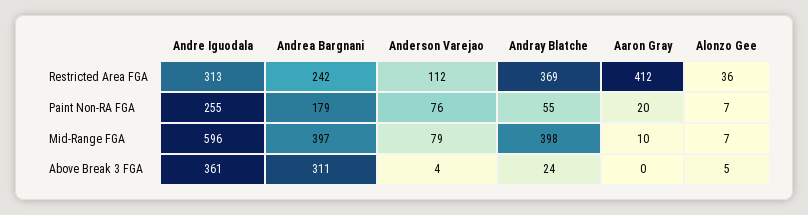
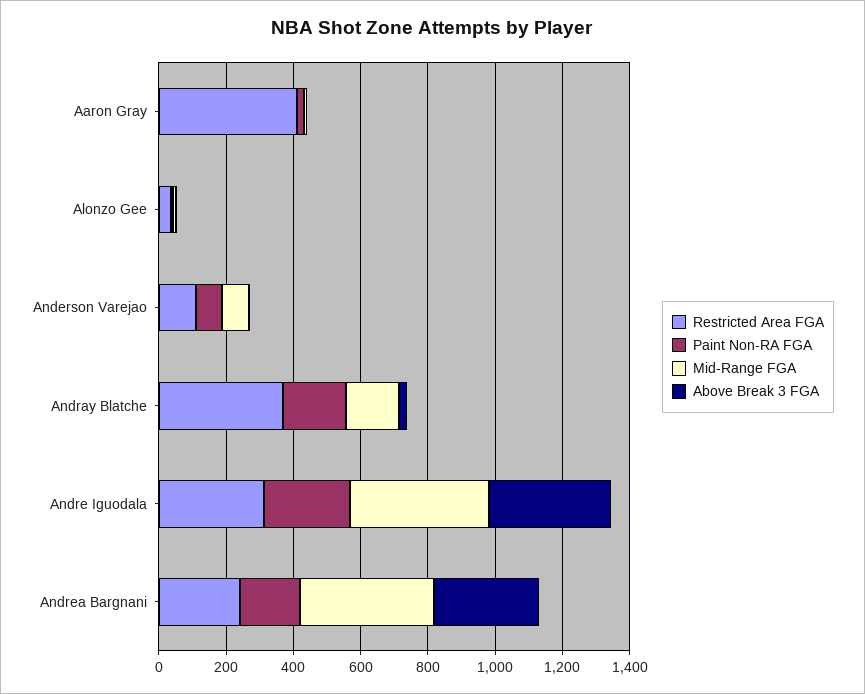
  {
    "Restricted Area FGA": {
      "Andre Iguodala": 313,
      "Andrea Bargnani": 242,
      "Anderson Varejao": 112,
      "Andray Blatche": 369,
      "Aaron Gray": 412,
      "Alonzo Gee": 36
    },
    "Paint Non-RA FGA": {
      "Andre Iguodala": 255,
      "Andrea Bargnani": 179,
      "Anderson Varejao": 76,
-     "Andray Blatche": 55,
+     "Andray Blatche": 200,
      "Aaron Gray": 20,
      "Alonzo Gee": 7
    },
    "Mid-Range FGA": {
-     "Andre Iguodala": 596,
+     "Andre Iguodala": 400,
      "Andrea Bargnani": 397,
      "Anderson Varejao": 79,
-     "Andray Blatche": 398,
+     "Andray Blatche": 150,
      "Aaron Gray": 10,
      "Alonzo Gee": 7
    },
    "Above Break 3 FGA": {
      "Andre Iguodala": 361,
      "Andrea Bargnani": 311,
      "Anderson Varejao": 4,
      "Andray Blatche": 24,
      "Aaron Gray": 0,
      "Alonzo Gee": 5
    }
  }

